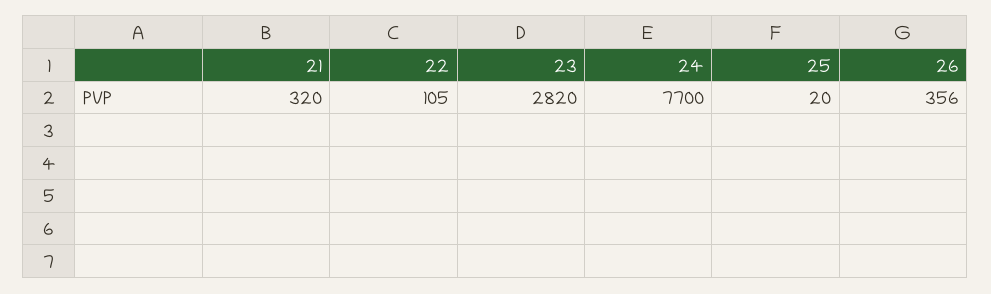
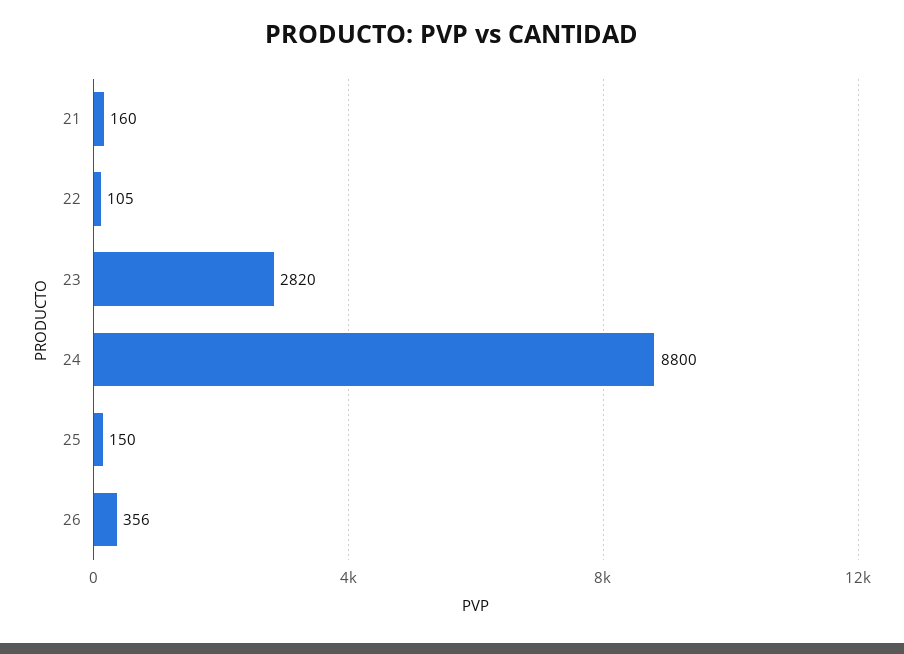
  {
-   "21": 320,
+   "21": 160,
    "22": 105,
    "23": 2820,
-   "24": 7700,
+   "24": 8800,
-   "25": 20,
+   "25": 150,
    "26": 356
  }

